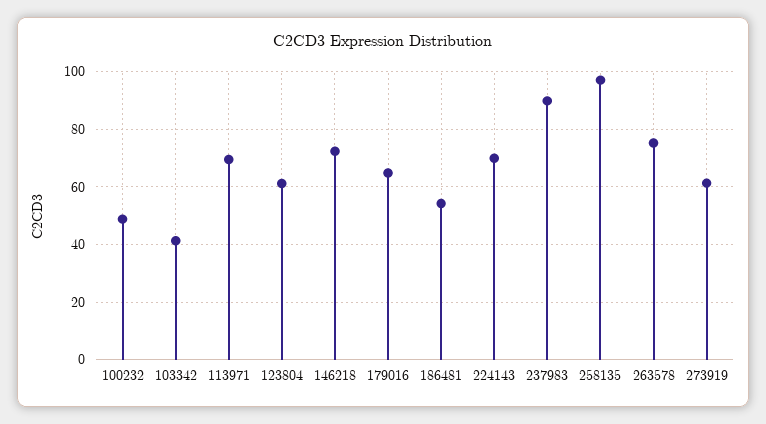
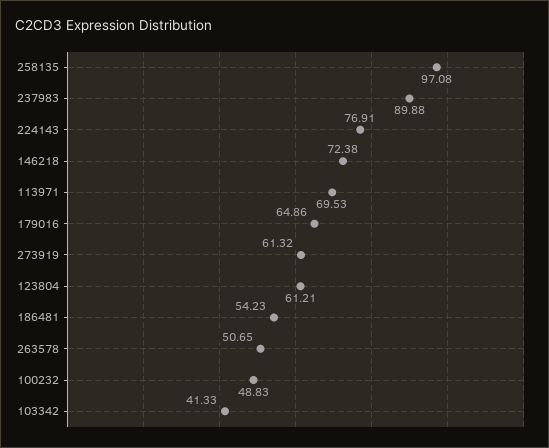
  {
    "100232": 48.83,
    "103342": 41.33,
    "113971": 69.53,
    "123804": 61.21,
    "146218": 72.38,
    "179016": 64.86,
    "186481": 54.23,
-   "224143": 70,
+   "224143": 76.91,
    "237983": 89.88,
    "258135": 97.08,
-   "263578": 75,
+   "263578": 50.65,
    "273919": 61.32
  }

